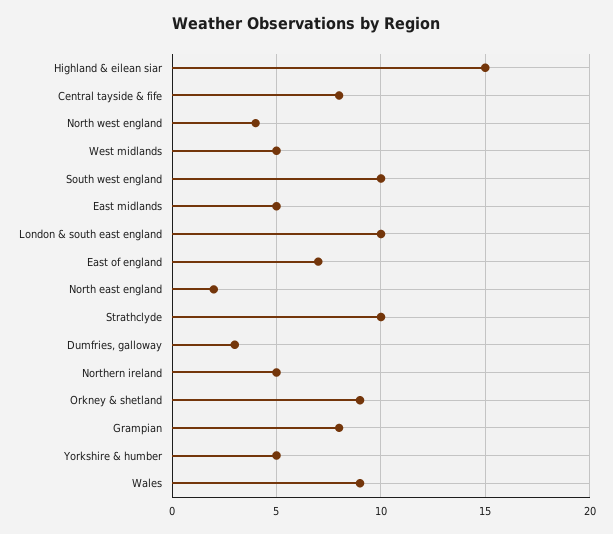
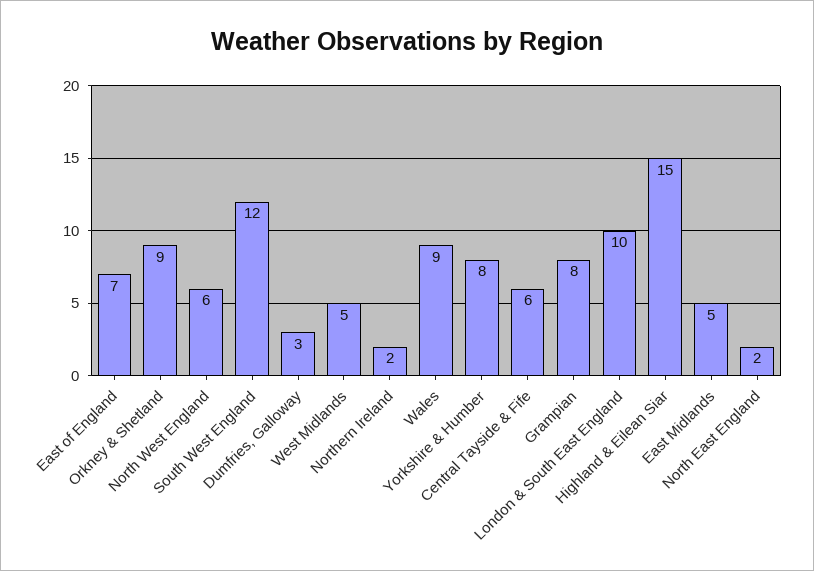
  {
    "Highland & eilean siar": 15,
-   "Central tayside & fife": 8,
+   "Central tayside & fife": 6,
-   "North west england": 4,
+   "North west england": 6,
    "West midlands": 5,
-   "South west england": 10,
+   "South west england": 12,
    "East midlands": 5,
    "London & south east england": 10,
    "East of england": 7,
    "North east england": 2,
-   "Strathclyde": 10,
    "Dumfries, galloway": 3,
-   "Northern ireland": 5,
+   "Northern ireland": 2,
    "Orkney & shetland": 9,
    "Grampian": 8,
-   "Yorkshire & humber": 5,
+   "Yorkshire & humber": 8,
    "Wales": 9
  }

